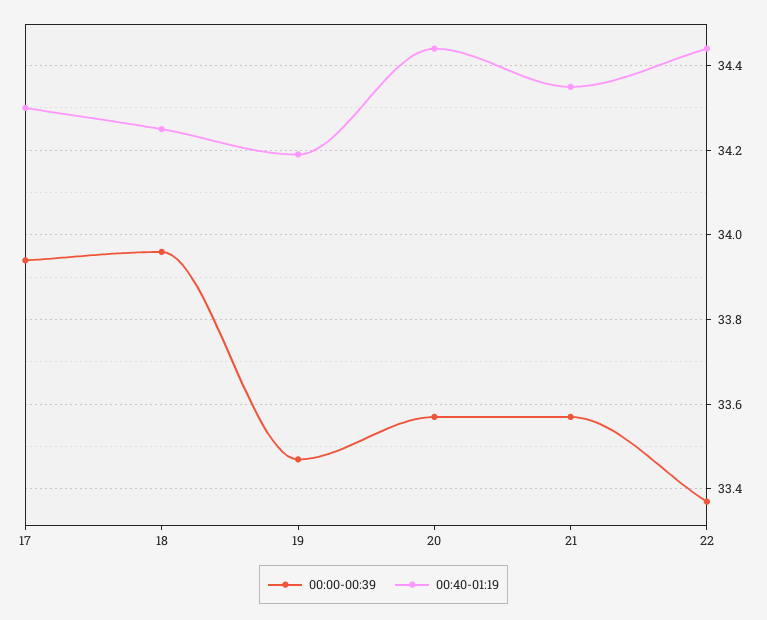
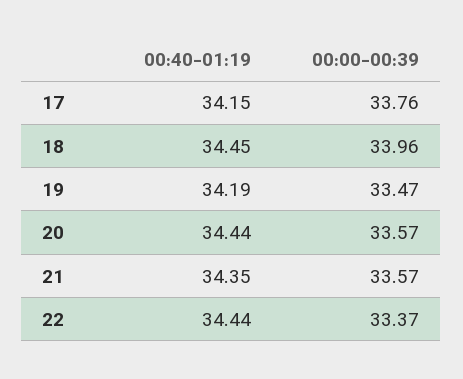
  {
    "00:00-00:39": {
-     "17": 33.95,
+     "17": 33.76,
      "18": 33.96,
      "19": 33.47,
      "20": 33.57,
      "21": 33.57,
      "22": 33.37
    },
    "00:40-01:19": {
-     "17": 34.3,
+     "17": 34.15,
-     "18": 34.25,
+     "18": 34.45,
      "19": 34.19,
      "20": 34.44,
      "21": 34.35,
      "22": 34.44
    }
  }

